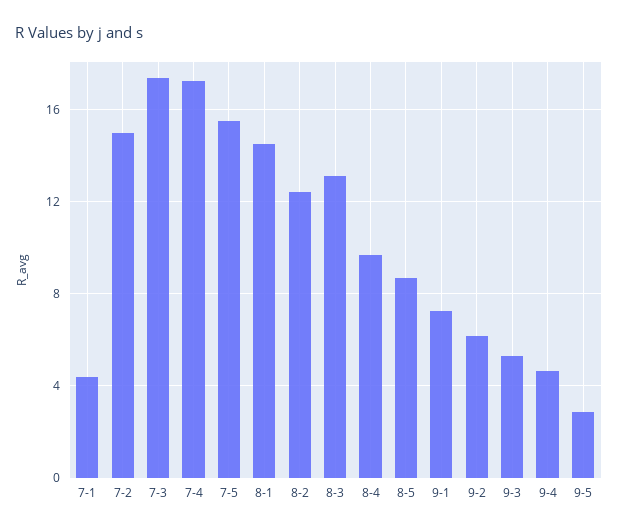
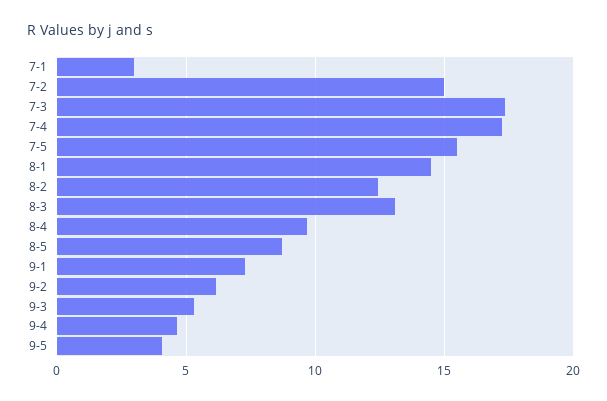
  {
-   "7-1": 4.5,
+   "7-1": 3,
    "7-2": 15,
    "7-3": 17.5,
    "7-4": 17.5,
    "7-5": 15.5,
    "8-1": 14.5,
    "8-2": 12.5,
    "8-3": 13,
    "8-4": 9.5,
    "8-5": 8.5,
    "9-1": 7.5,
    "9-2": 6,
    "9-3": 5.5,
    "9-4": 4.5,
-   "9-5": 3
+   "9-5": 4
  }

